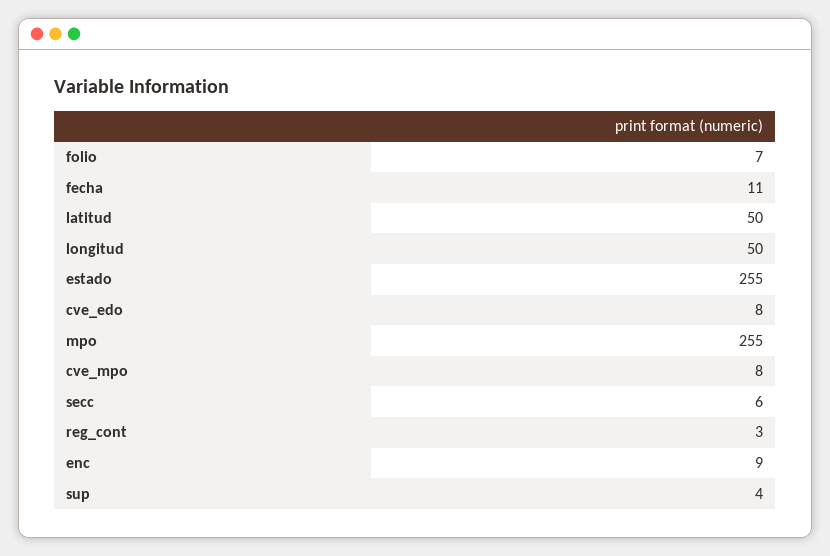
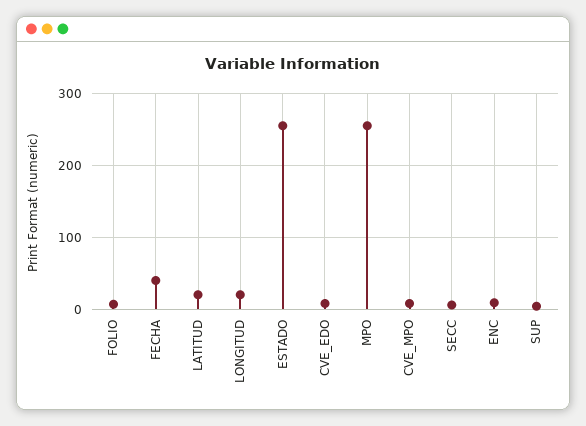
  {
    "folio": 7,
-   "fecha": 11,
+   "fecha": 40,
-   "latitud": 50,
+   "latitud": 20,
-   "longitud": 50,
+   "longitud": 20,
    "estado": 255,
    "cve_edo": 8,
    "mpo": 255,
    "cve_mpo": 8,
    "secc": 6,
-   "reg_cont": 3,
    "enc": 9,
    "sup": 4
  }

